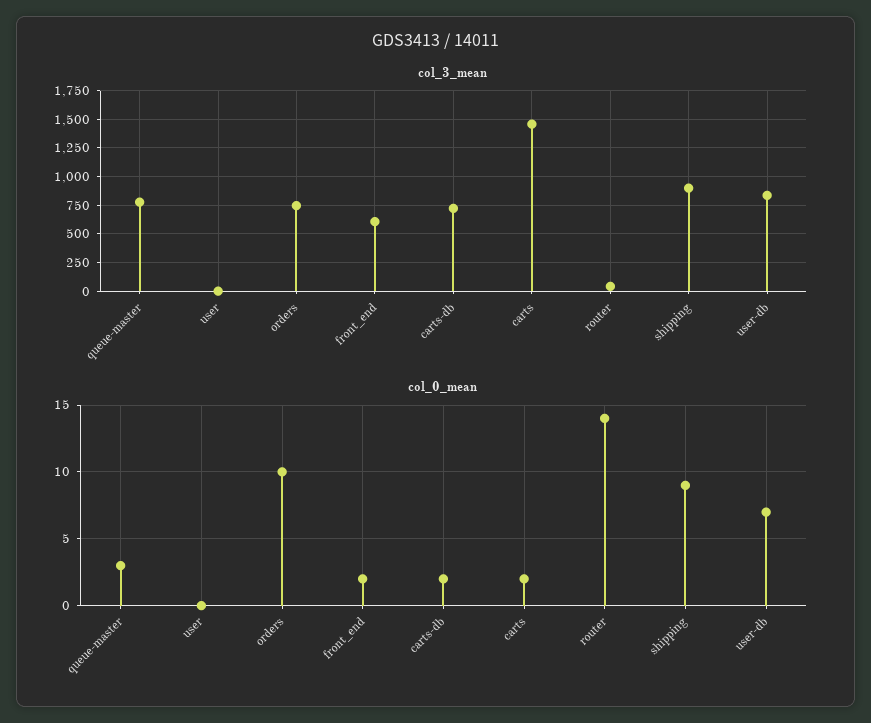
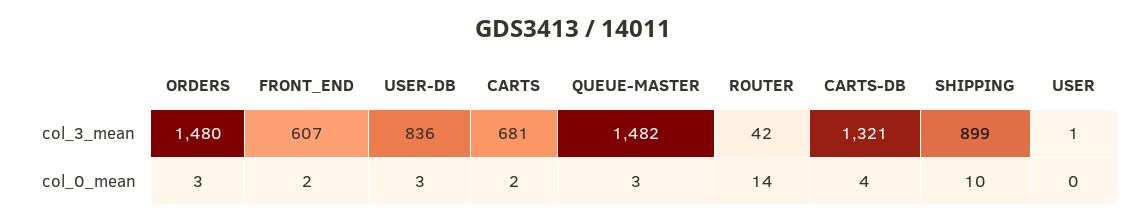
  {
    "col_3_mean": {
-     "queue-master": 750,
+     "queue-master": 1482,
      "user": 1,
-     "orders": 750,
+     "orders": 1480,
      "front_end": 607,
-     "carts-db": 750,
+     "carts-db": 1321,
-     "carts": 1500,
+     "carts": 681,
      "router": 42,
      "shipping": 899,
      "user-db": 836
    },
    "col_0_mean": {
      "queue-master": 3,
      "user": 0,
-     "orders": 10,
+     "orders": 3,
      "front_end": 2,
-     "carts-db": 2,
+     "carts-db": 4,
      "carts": 2,
      "router": 14,
-     "shipping": 9,
+     "shipping": 10,
-     "user-db": 7
+     "user-db": 3
    }
  }

